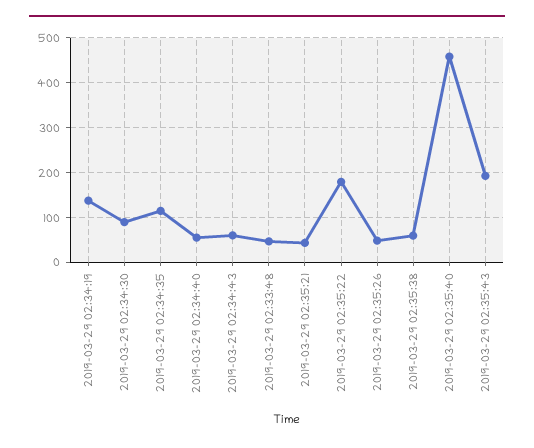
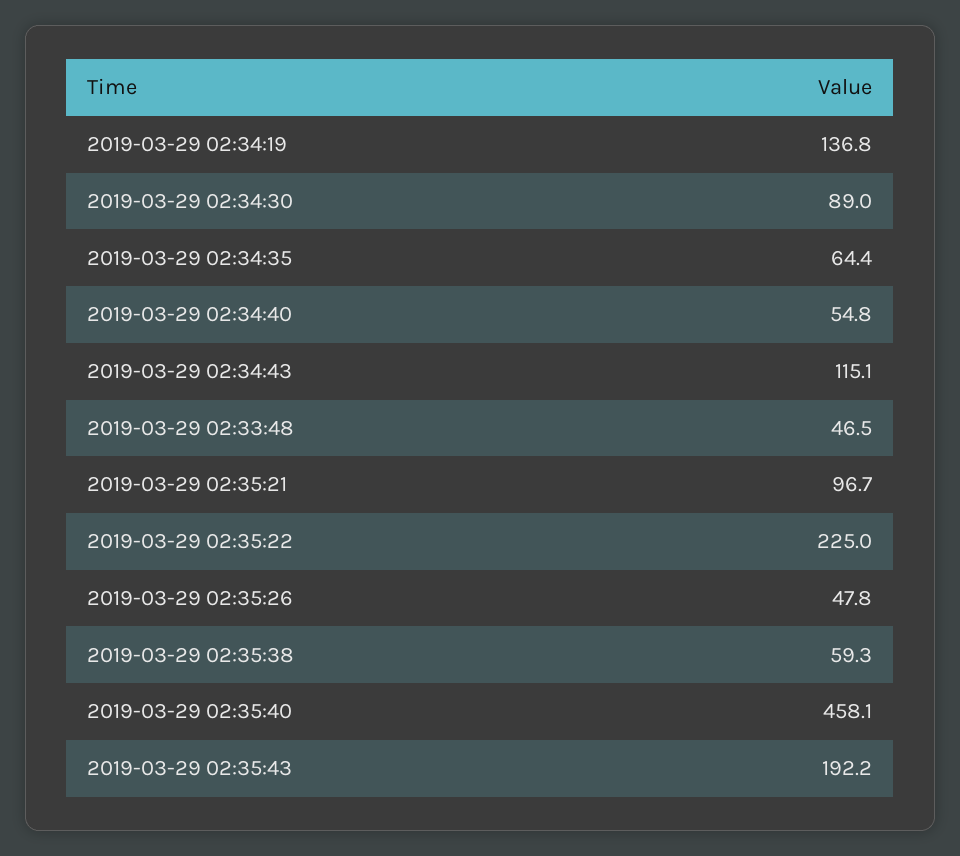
  {
    "2019-03-29 02:34:19": 136.8,
    "2019-03-29 02:34:30": 89,
-   "2019-03-29 02:34:35": 120,
+   "2019-03-29 02:34:35": 64.4,
    "2019-03-29 02:34:40": 54.8,
-   "2019-03-29 02:34:43": 60,
+   "2019-03-29 02:34:43": 115.1,
    "2019-03-29 02:33:48": 46.5,
-   "2019-03-29 02:35:21": 40,
+   "2019-03-29 02:35:21": 96.7,
-   "2019-03-29 02:35:22": 180,
+   "2019-03-29 02:35:22": 225,
    "2019-03-29 02:35:26": 47.8,
    "2019-03-29 02:35:38": 59.3,
    "2019-03-29 02:35:40": 458.1,
    "2019-03-29 02:35:43": 192.2
  }

